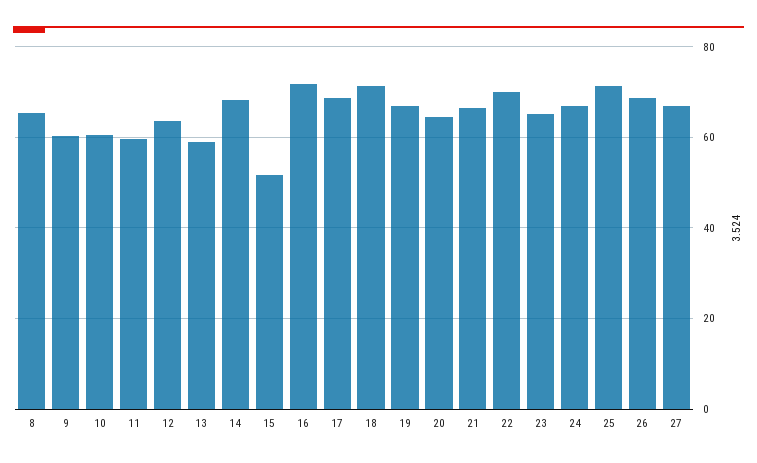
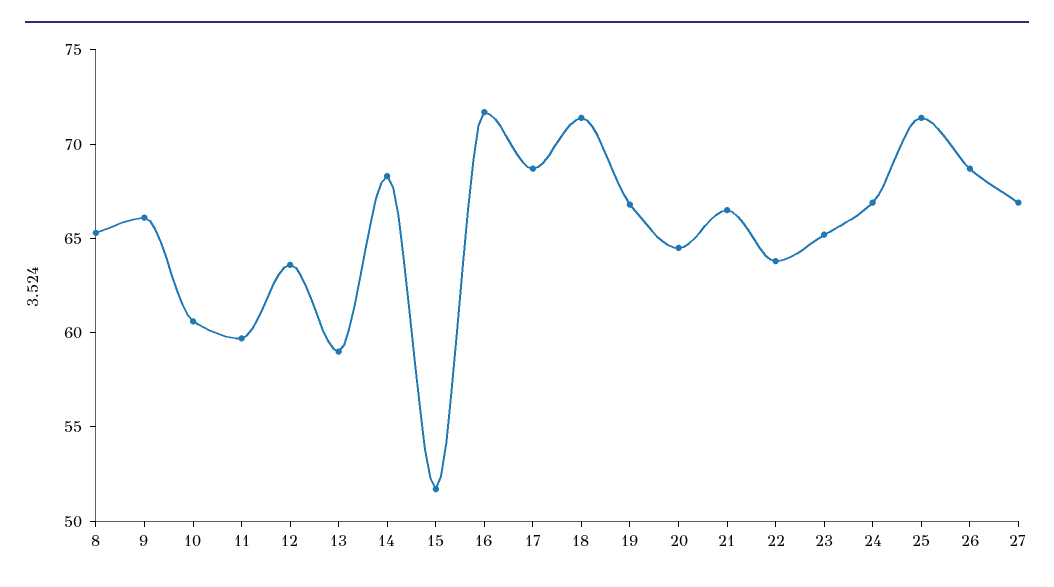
  {
    "8": 65,
-   "9": 60,
+   "9": 66,
    "10": 61,
    "11": 60,
    "12": 64,
    "13": 59,
    "14": 68,
    "15": 52,
    "16": 72,
    "17": 69,
    "18": 71,
    "19": 67,
    "20": 65,
    "21": 67,
-   "22": 70,
+   "22": 64,
    "23": 65,
    "24": 67,
    "25": 71,
    "26": 69,
    "27": 67
  }

